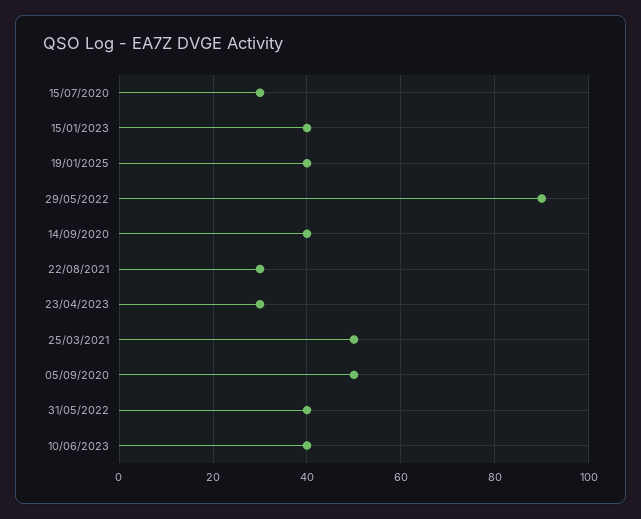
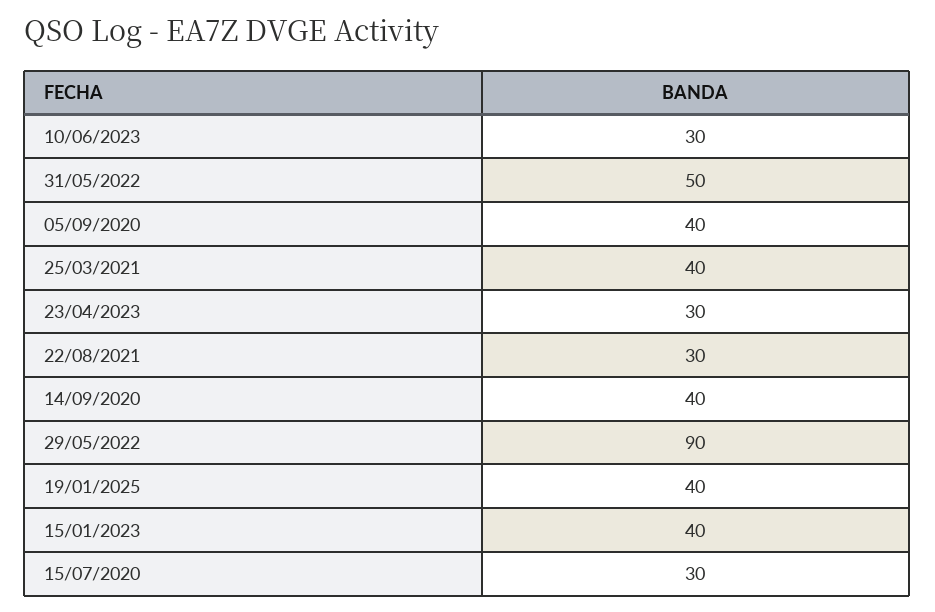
  {
    "15/07/2020": 30,
    "15/01/2023": 40,
    "19/01/2025": 40,
    "29/05/2022": 90,
    "14/09/2020": 40,
    "22/08/2021": 30,
    "23/04/2023": 30,
-   "25/03/2021": 50,
+   "25/03/2021": 40,
-   "05/09/2020": 50,
+   "05/09/2020": 40,
-   "31/05/2022": 40,
+   "31/05/2022": 50,
-   "10/06/2023": 40
+   "10/06/2023": 30
  }

